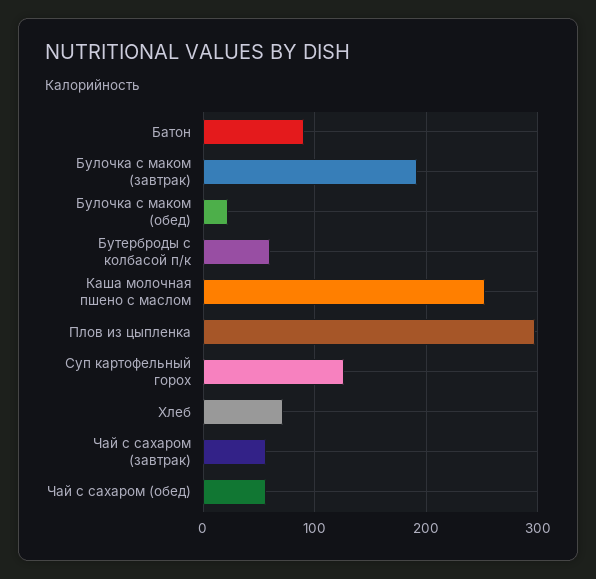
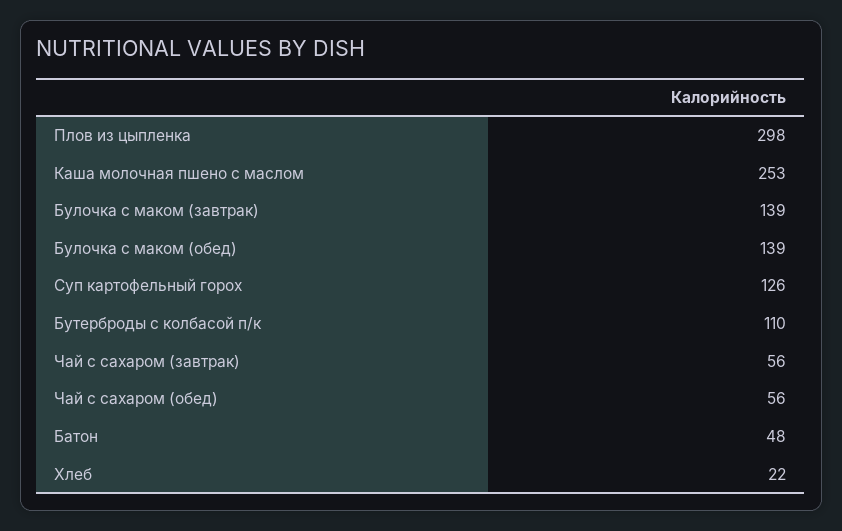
  {
-   "Батон": 90,
+   "Батон": 48,
-   "Булочка с маком (завтрак)": 190,
+   "Булочка с маком (завтрак)": 139,
-   "Булочка с маком (обед)": 20,
+   "Булочка с маком (обед)": 139,
-   "Бутерброды с колбасой п/к": 60,
+   "Бутерброды с колбасой п/к": 110,
    "Каша молочная пшено с маслом": 253,
    "Плов из цыпленка": 298,
    "Суп картофельный горох": 126,
-   "Хлеб": 70,
+   "Хлеб": 22,
    "Чай с сахаром (завтрак)": 56,
    "Чай с сахаром (обед)": 56
  }

